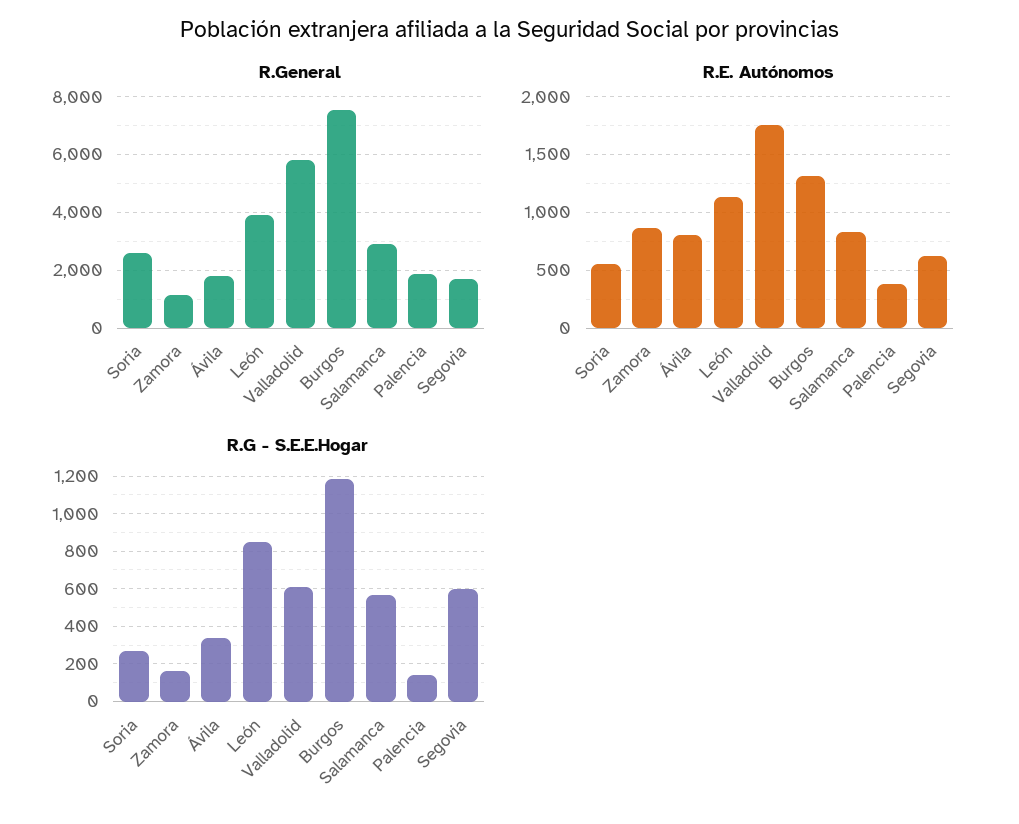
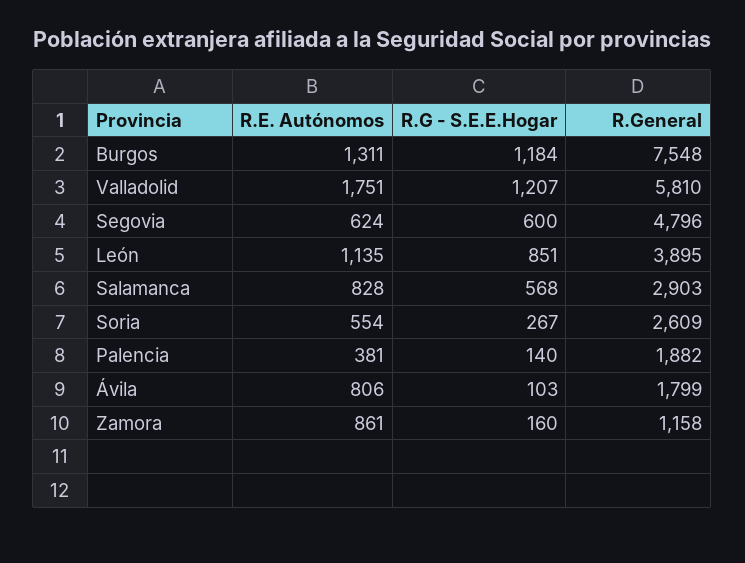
  {
    "R.General": {
      "Soria": 2609,
      "Zamora": 1158,
      "Ávila": 1799,
      "León": 3895,
      "Valladolid": 5810,
      "Burgos": 7548,
      "Salamanca": 2903,
      "Palencia": 1882,
-     "Segovia": 1750
+     "Segovia": 4796
    },
    "R.E. Autónomos": {
      "Soria": 554,
      "Zamora": 861,
      "Ávila": 806,
      "León": 1135,
      "Valladolid": 1751,
      "Burgos": 1311,
      "Salamanca": 828,
      "Palencia": 381,
      "Segovia": 624
    },
    "R.G - S.E.E.Hogar": {
      "Soria": 267,
      "Zamora": 160,
-     "Ávila": 350,
+     "Ávila": 103,
      "León": 851,
-     "Valladolid": 600,
+     "Valladolid": 1207,
      "Burgos": 1184,
      "Salamanca": 568,
      "Palencia": 140,
      "Segovia": 600
    }
  }

